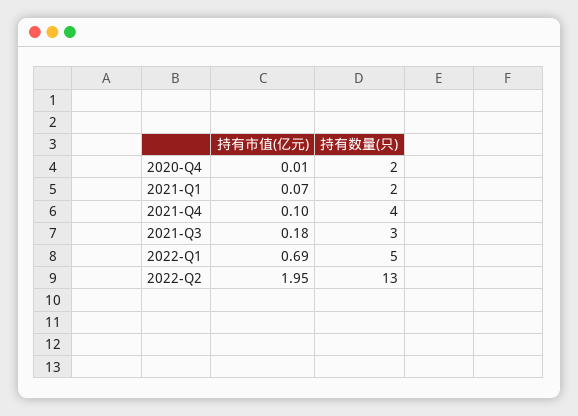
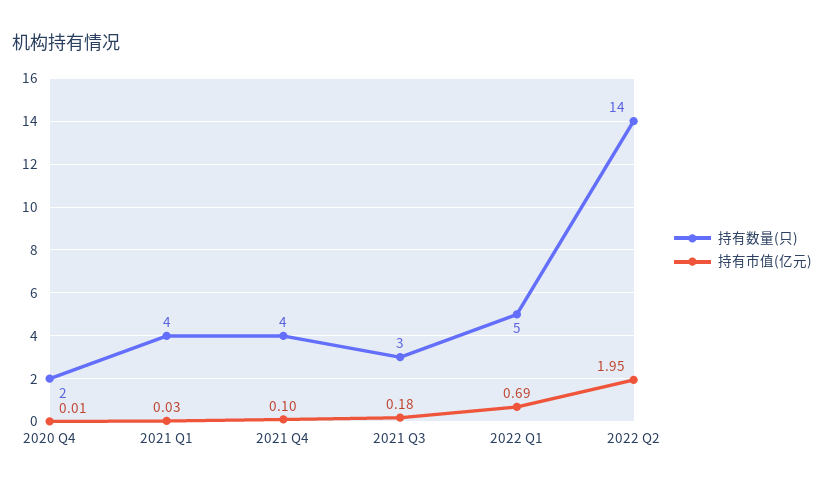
  {
    "持有市值(亿元)": {
      "2020-Q4": 0.01,
-     "2021-Q1": 0.07,
+     "2021-Q1": 0.03,
      "2021-Q4": 0.1,
      "2021-Q3": 0.18,
      "2022-Q1": 0.69,
      "2022-Q2": 1.95
    },
    "持有数量(只)": {
      "2020-Q4": 2,
-     "2021-Q1": 2,
+     "2021-Q1": 4,
      "2021-Q4": 4,
      "2021-Q3": 3,
      "2022-Q1": 5,
-     "2022-Q2": 13
+     "2022-Q2": 14
    }
  }

